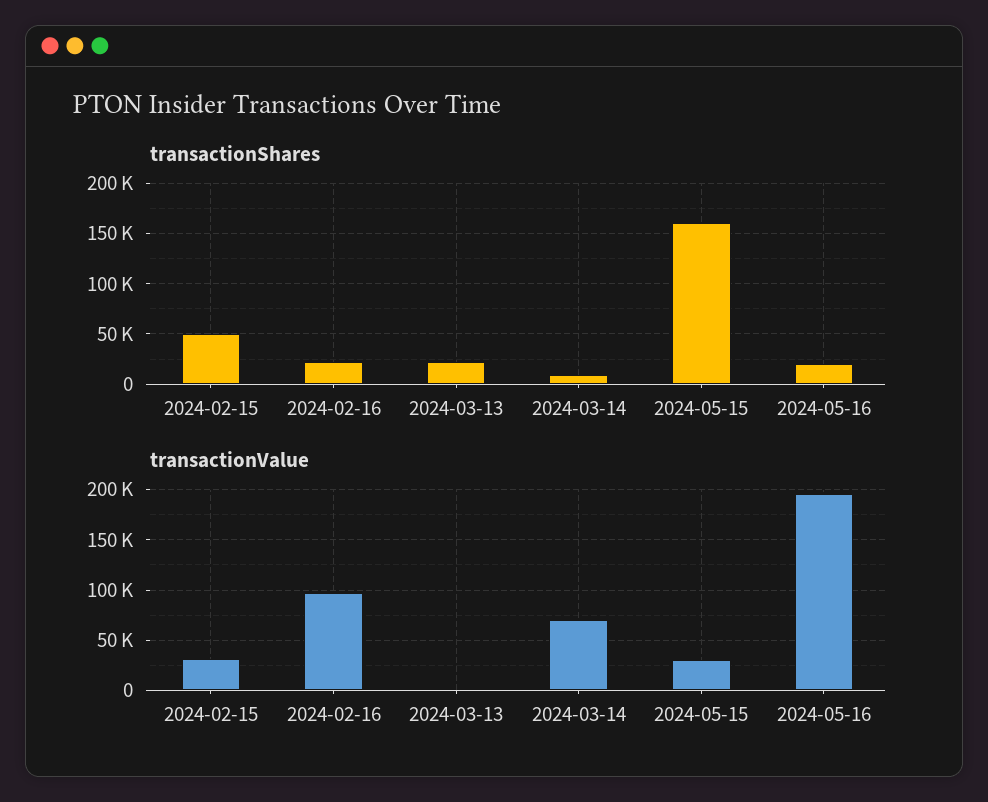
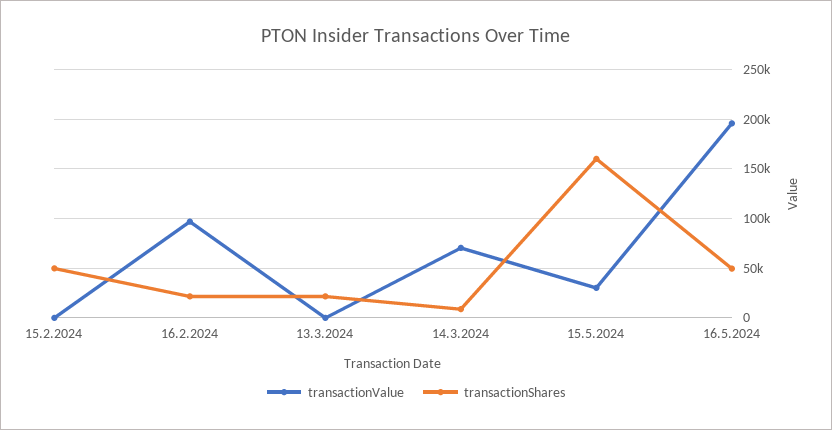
  {
    "transactionShares": {
      "2024-02-15": 50000,
      "2024-02-16": 20000,
      "2024-03-13": 20000,
      "2024-03-14": 10000,
      "2024-05-15": 160000,
-     "2024-05-16": 20000
+     "2024-05-16": 50000
    },
    "transactionValue": {
-     "2024-02-15": 30000,
+     "2024-02-15": 0,
      "2024-02-16": 100000,
      "2024-03-13": 0,
      "2024-03-14": 70000,
      "2024-05-15": 30000,
      "2024-05-16": 200000
    }
  }

